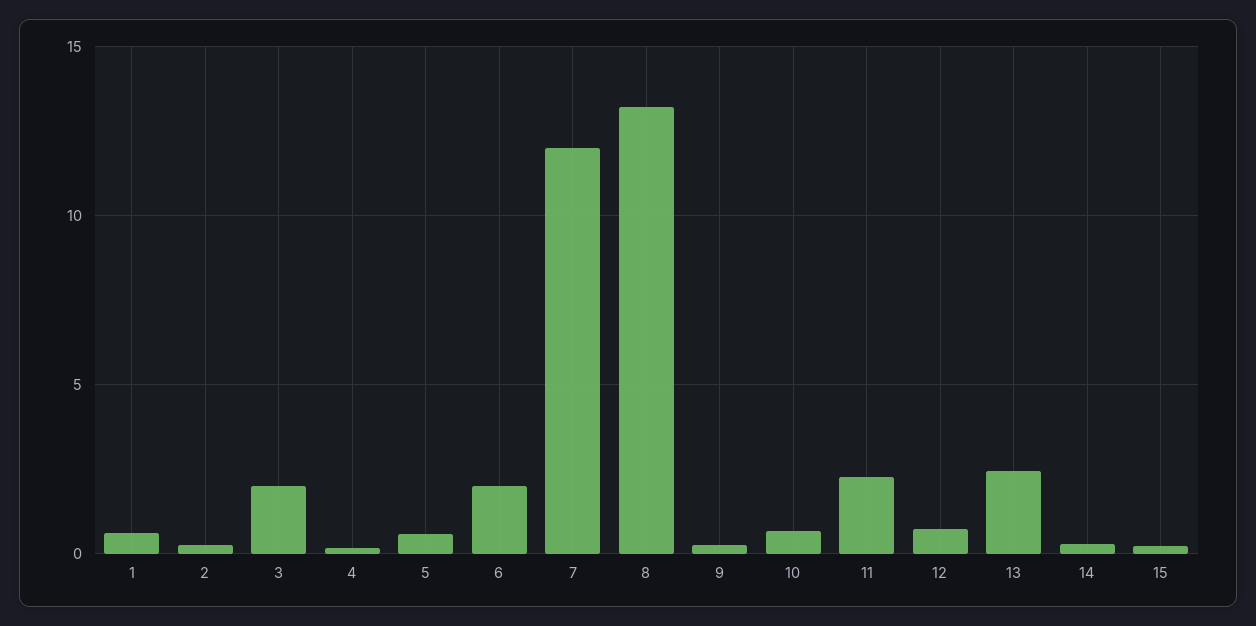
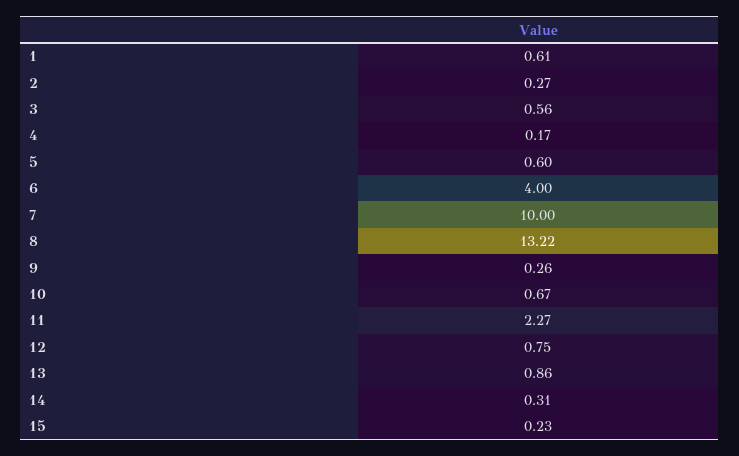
  {
    "1": 0.61,
    "2": 0.27,
-   "3": 2,
+   "3": 0.56,
    "4": 0.17,
    "5": 0.6,
-   "6": 2,
+   "6": 4,
-   "7": 12,
+   "7": 10,
    "8": 13.22,
    "9": 0.26,
    "10": 0.67,
    "11": 2.27,
    "12": 0.75,
-   "13": 2.5,
+   "13": 0.86,
    "14": 0.31,
    "15": 0.23
  }

